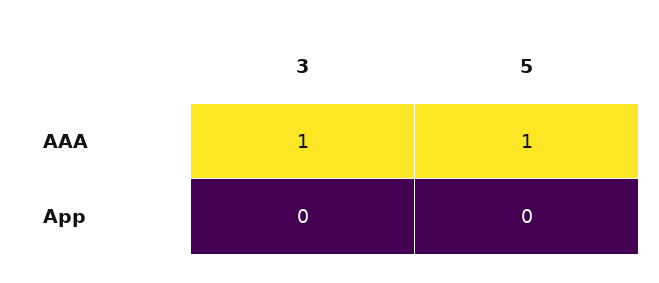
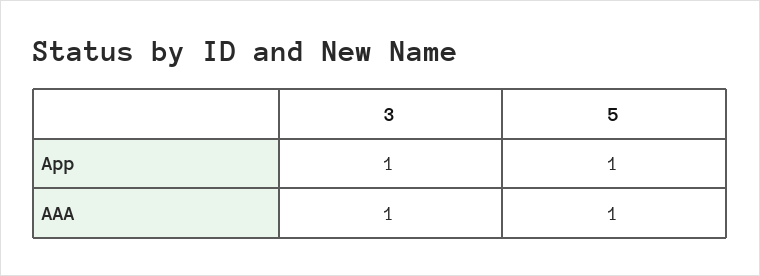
  {
    "3": {
      "AAA": 1,
-     "App": 0
+     "App": 1
    },
    "5": {
      "AAA": 1,
-     "App": 0
+     "App": 1
    }
  }

